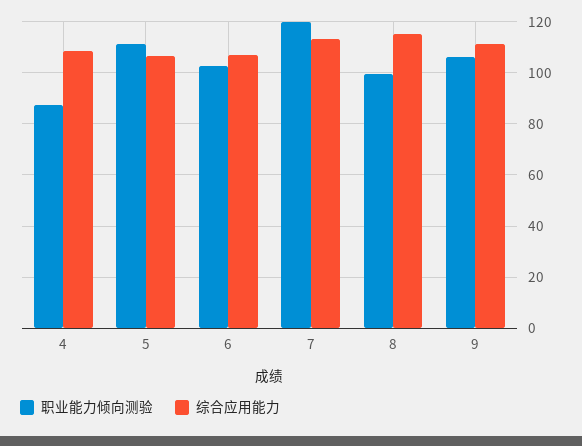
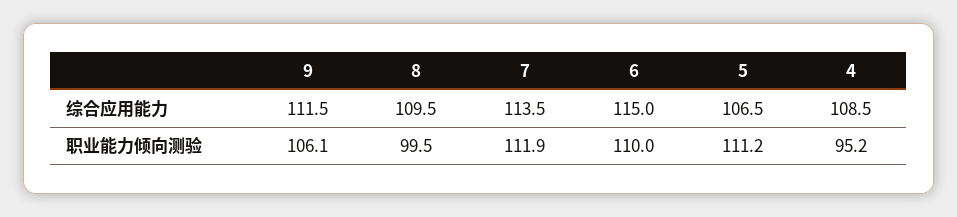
  {
    "职业能力倾向测验": {
-     "4": 87.5,
+     "4": 95.2,
      "5": 111.2,
-     "6": 102.5,
+     "6": 110,
-     "7": 120,
+     "7": 111.9,
      "8": 99.5,
      "9": 106.1
    },
    "综合应用能力": {
      "4": 108.5,
      "5": 106.5,
-     "6": 107.5,
+     "6": 115,
      "7": 113.5,
-     "8": 115,
+     "8": 109.5,
      "9": 111.5
    }
  }

